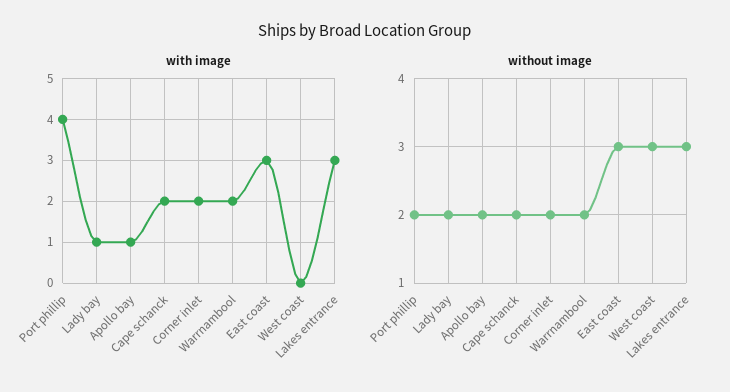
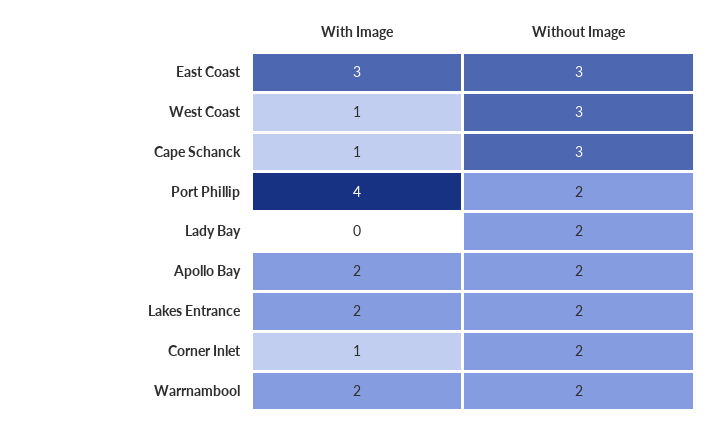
  {
    "with image": {
      "Port phillip": 4,
-     "Lady bay": 1,
+     "Lady bay": 0,
-     "Apollo bay": 1,
+     "Apollo bay": 2,
-     "Cape schanck": 2,
+     "Cape schanck": 1,
-     "Corner inlet": 2,
+     "Corner inlet": 1,
      "Warrnambool": 2,
      "East coast": 3,
-     "West coast": 0,
+     "West coast": 1,
-     "Lakes entrance": 3
+     "Lakes entrance": 2
    },
    "without image": {
      "Port phillip": 2,
      "Lady bay": 2,
      "Apollo bay": 2,
-     "Cape schanck": 2,
+     "Cape schanck": 3,
      "Corner inlet": 2,
      "Warrnambool": 2,
      "East coast": 3,
      "West coast": 3,
-     "Lakes entrance": 3
+     "Lakes entrance": 2
    }
  }

